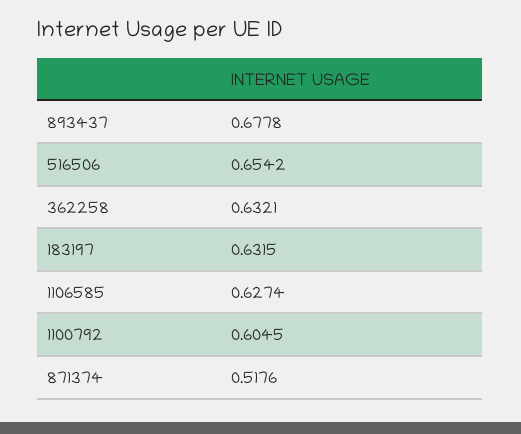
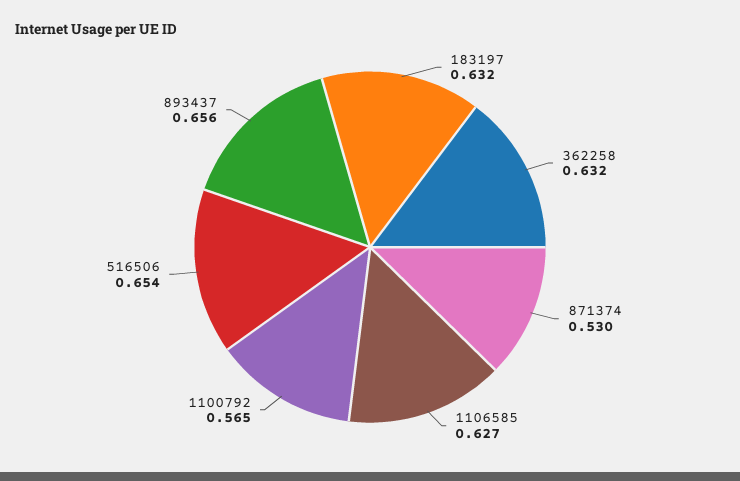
  {
-   "893437": 0.6778,
+   "893437": 0.656,
    "516506": 0.6542,
    "362258": 0.6321,
    "183197": 0.6315,
    "1106585": 0.6274,
-   "1100792": 0.6045,
+   "1100792": 0.565,
-   "871374": 0.5176
+   "871374": 0.53
  }

